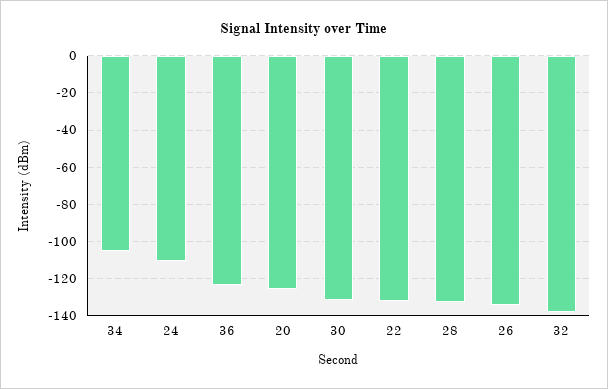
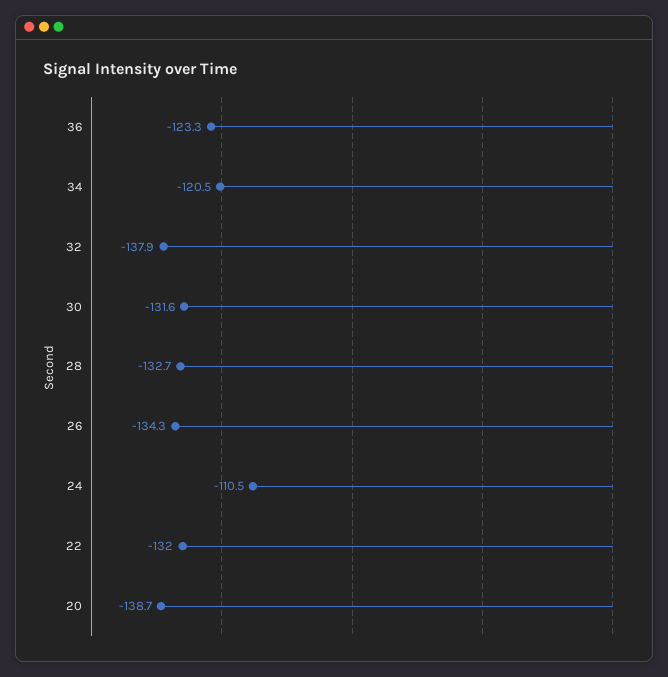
  {
-   "34": -105,
+   "34": -120.5,
    "24": -110.5,
    "36": -123.3,
-   "20": -125,
+   "20": -138.7,
    "30": -131.6,
    "22": -132,
    "28": -132.7,
    "26": -134.3,
    "32": -137.9
  }

